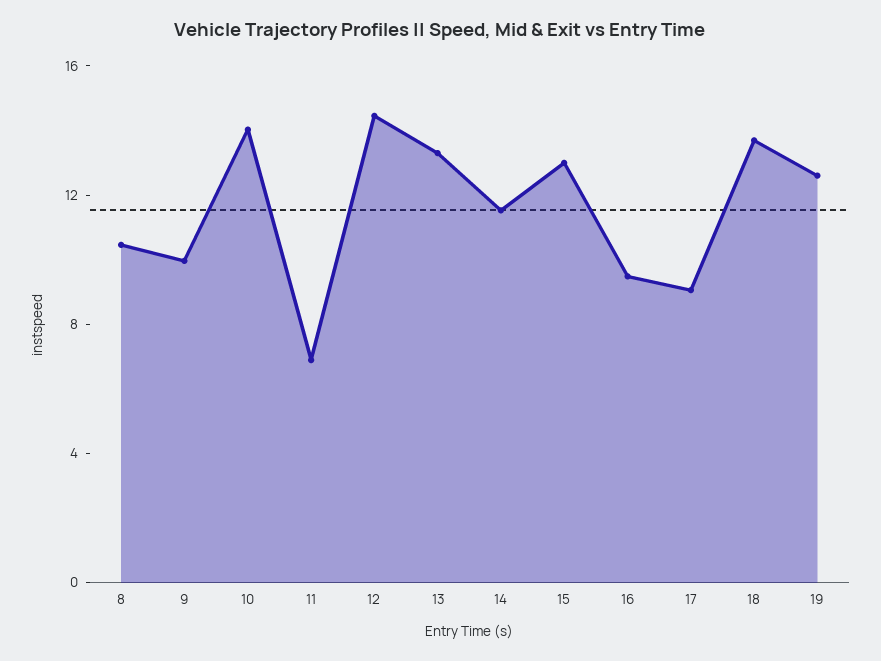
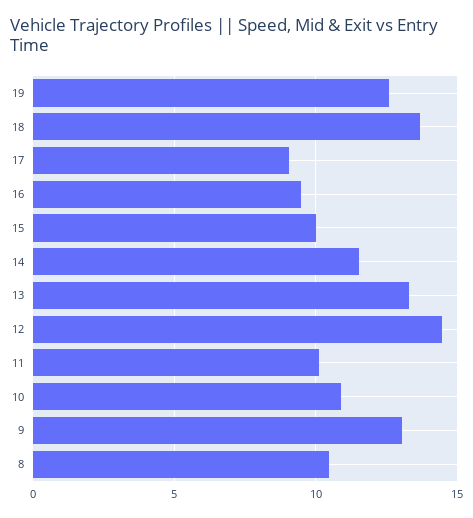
  {
    "8": 10.5,
-   "9": 10,
+   "9": 13,
-   "10": 14,
+   "10": 11,
-   "11": 7,
+   "11": 10,
    "12": 14.5,
    "13": 13.5,
    "14": 11.5,
-   "15": 13,
+   "15": 10,
    "16": 9.5,
    "17": 9,
    "18": 13.5,
    "19": 12.5
  }

